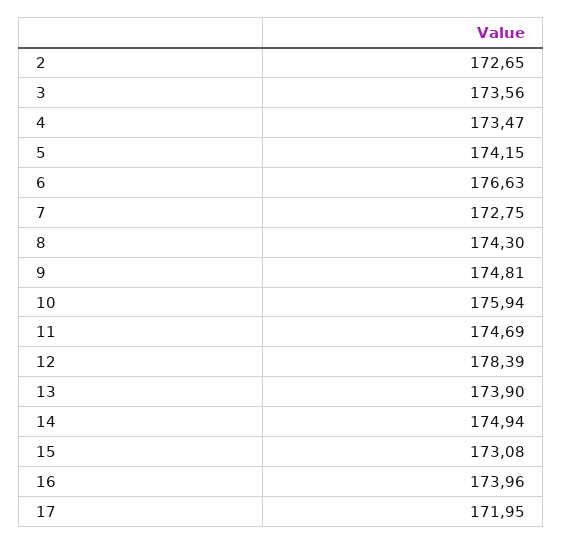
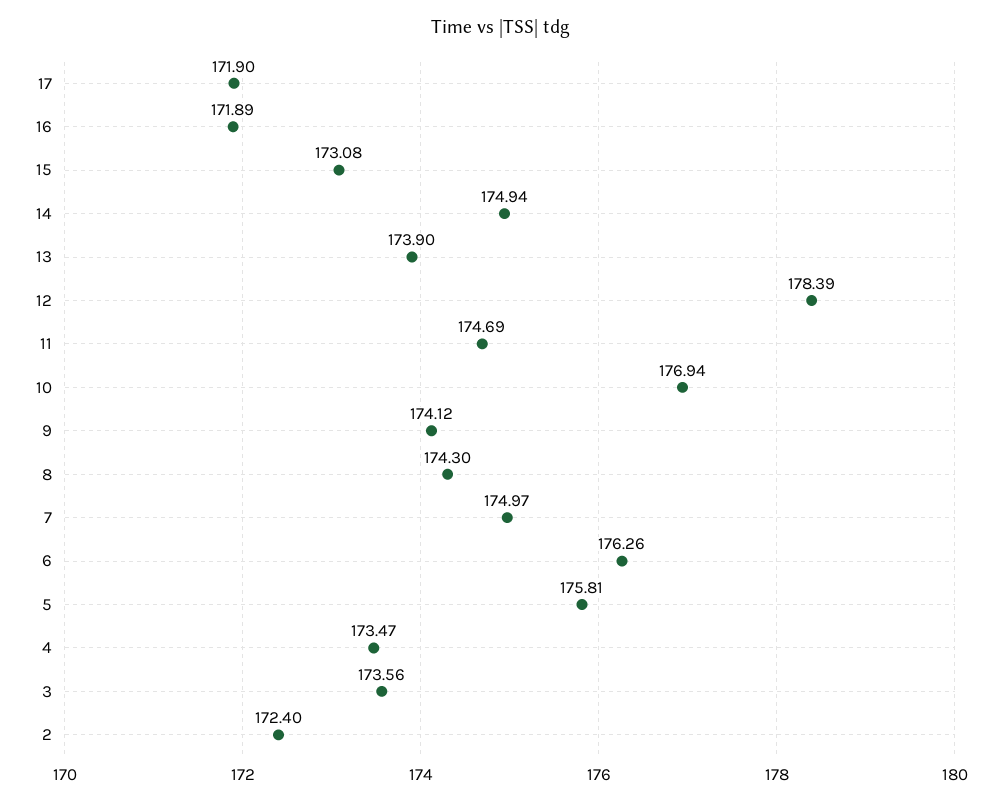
  {
-   "2": 172.65,
+   "2": 172.4,
    "3": 173.56,
    "4": 173.47,
-   "5": 174.15,
+   "5": 175.81,
-   "6": 176.63,
+   "6": 176.26,
-   "7": 172.75,
+   "7": 174.97,
    "8": 174.3,
-   "9": 174.81,
+   "9": 174.12,
-   "10": 175.94,
+   "10": 176.94,
    "11": 174.69,
    "12": 178.39,
    "13": 173.9,
    "14": 174.94,
    "15": 173.08,
-   "16": 173.96,
+   "16": 171.89,
-   "17": 171.95
+   "17": 171.9
  }

